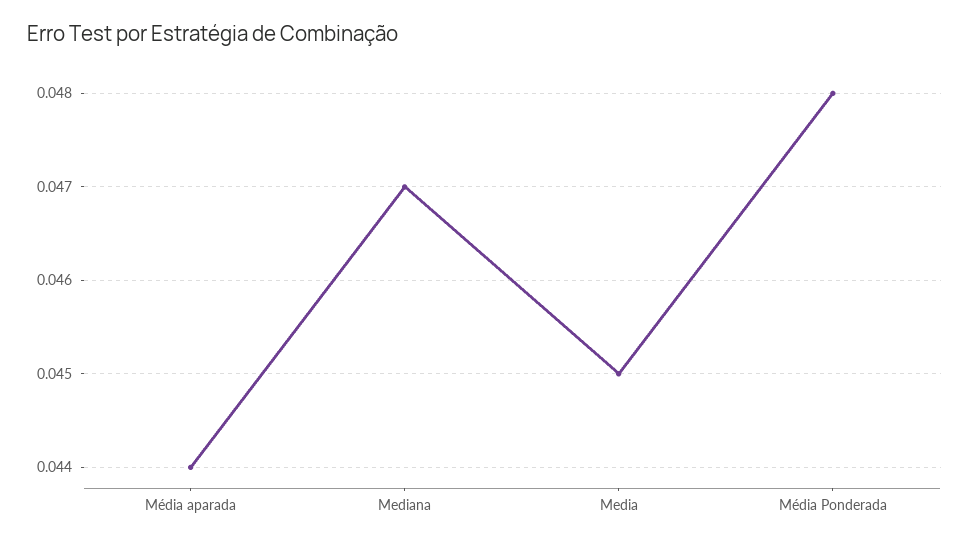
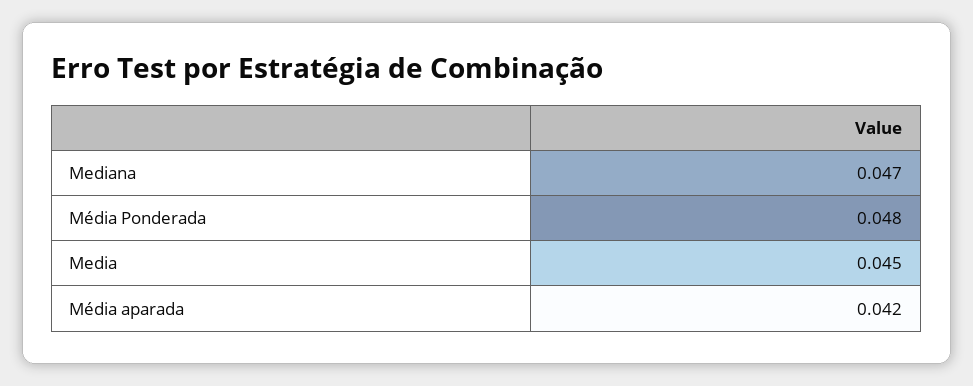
  {
-   "Média aparada": 0.044,
+   "Média aparada": 0.042,
    "Mediana": 0.047,
    "Media": 0.045,
    "Média Ponderada": 0.048
  }

